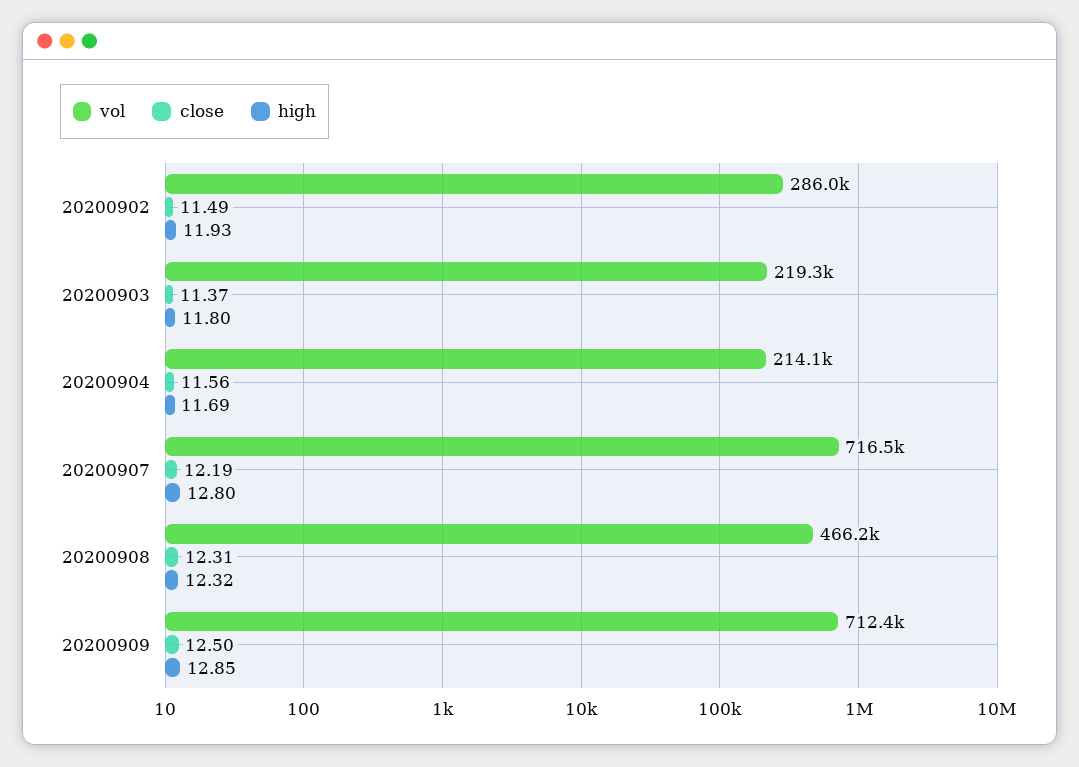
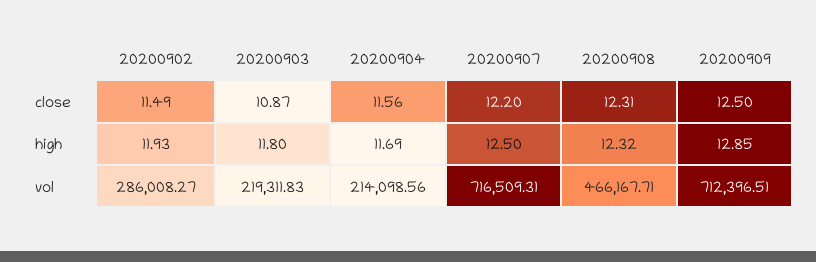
  {
    "vol": {
      "20200902": 286008.27,
      "20200903": 219311.83,
      "20200904": 214098.56,
      "20200907": 716509.31,
      "20200908": 466167.71,
      "20200909": 712396.51
    },
    "close": {
      "20200902": 11.49,
-     "20200903": 11.37,
+     "20200903": 10.87,
      "20200904": 11.56,
-     "20200907": 12.19,
+     "20200907": 12.2,
      "20200908": 12.31,
      "20200909": 12.5
    },
    "high": {
      "20200902": 11.93,
      "20200903": 11.8,
      "20200904": 11.69,
-     "20200907": 12.8,
+     "20200907": 12.5,
      "20200908": 12.32,
      "20200909": 12.85
    }
  }

